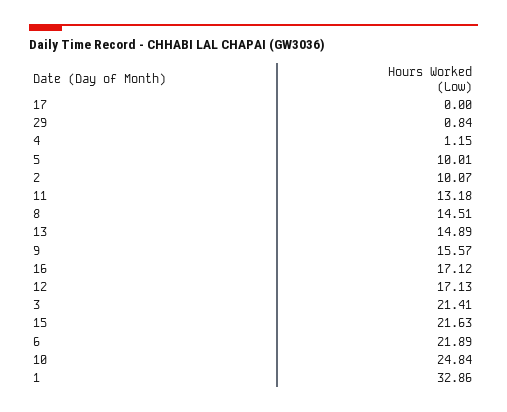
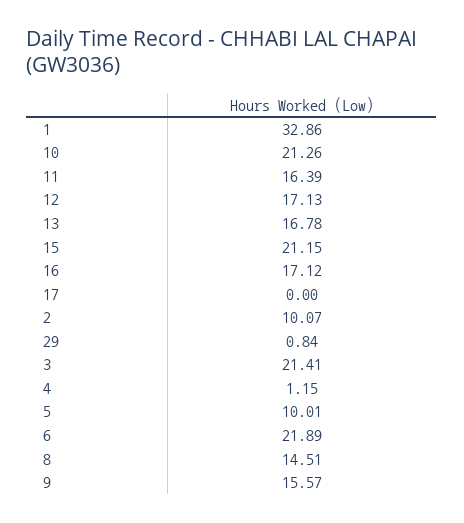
  {
    "17": 0,
    "29": 0.84,
    "4": 1.15,
    "5": 10.01,
    "2": 10.07,
-   "11": 13.18,
+   "11": 16.39,
    "8": 14.51,
-   "13": 14.89,
+   "13": 16.78,
    "9": 15.57,
    "16": 17.12,
    "12": 17.13,
    "3": 21.41,
-   "15": 21.63,
+   "15": 21.15,
    "6": 21.89,
-   "10": 24.84,
+   "10": 21.26,
    "1": 32.86
  }

